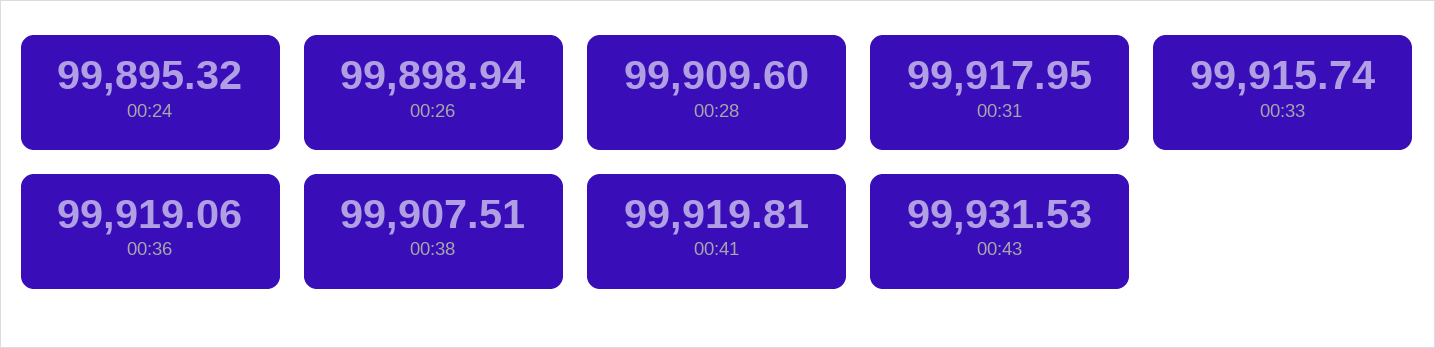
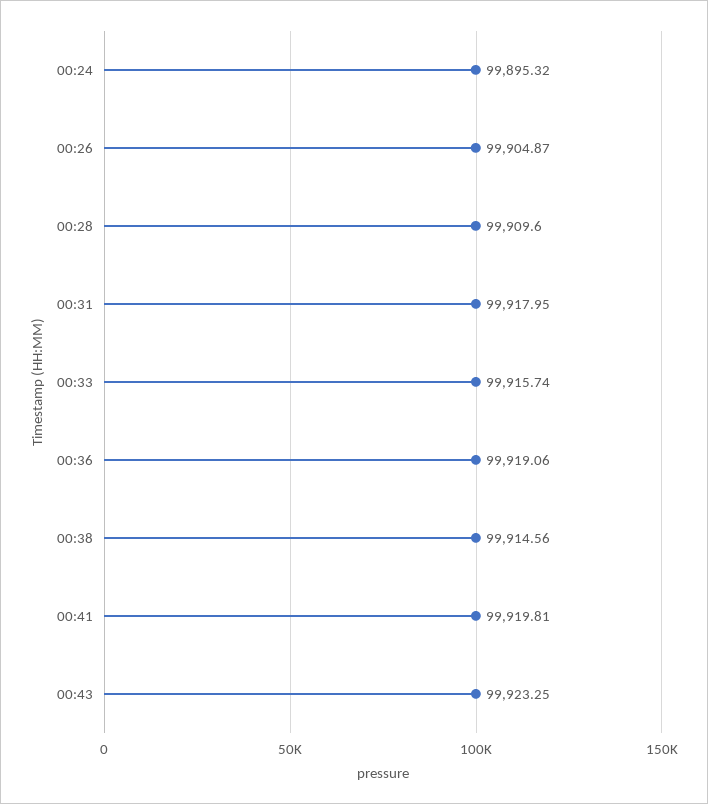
  {
    "00:24": 99895.32,
-   "00:26": 99898.94,
+   "00:26": 99904.87,
    "00:28": 99909.6,
    "00:31": 99917.95,
    "00:33": 99915.74,
    "00:36": 99919.06,
-   "00:38": 99907.51,
+   "00:38": 99914.56,
    "00:41": 99919.81,
-   "00:43": 99931.53
+   "00:43": 99923.25
  }

